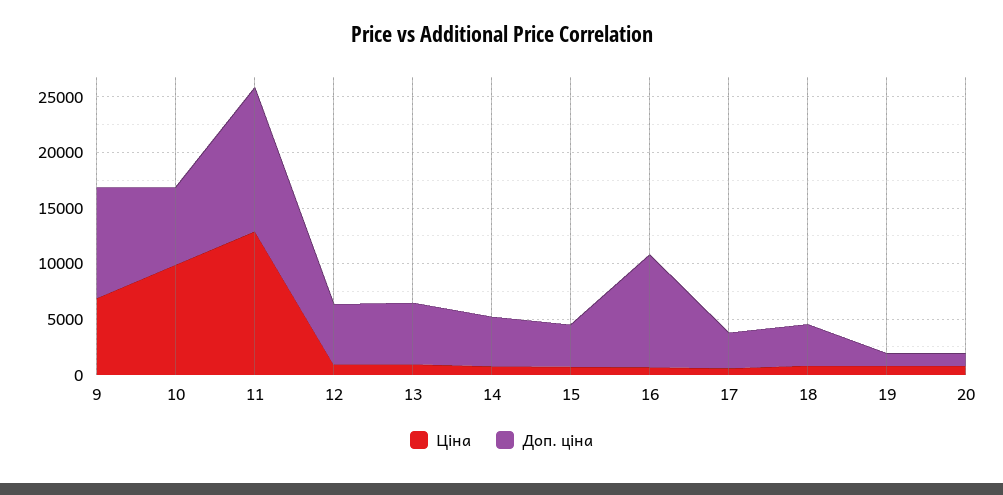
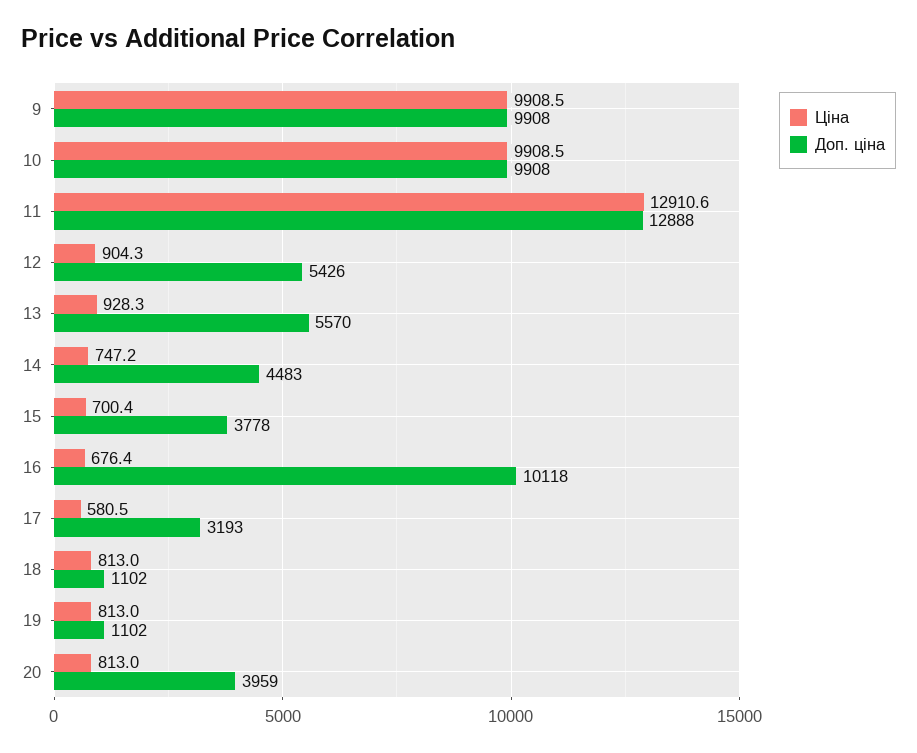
  {
    "Ціна": {
-     "9": 7000,
+     "9": 9908.5,
      "10": 9908.5,
      "11": 12910.6,
      "12": 904.3,
      "13": 928.3,
      "14": 747.2,
      "15": 700.4,
      "16": 676.4,
      "17": 580.5,
      "18": 813,
      "19": 813,
      "20": 813
    },
    "Доп. ціна": {
      "9": 9908,
-     "10": 7000,
+     "10": 9908,
      "11": 12888,
      "12": 5426,
      "13": 5570,
      "14": 4483,
      "15": 3778,
      "16": 10118,
      "17": 3193,
-     "18": 4000,
+     "18": 1102,
      "19": 1102,
-     "20": 1000
+     "20": 3959
    }
  }

